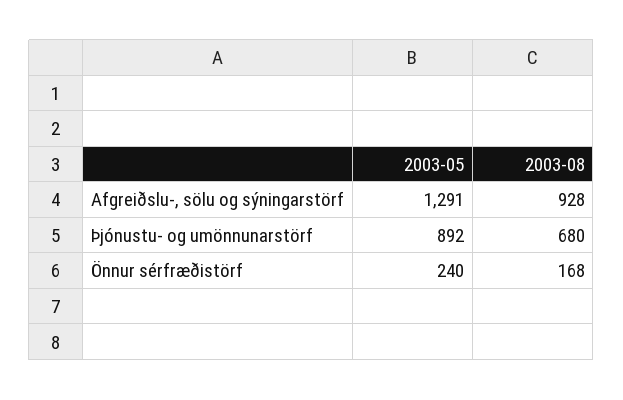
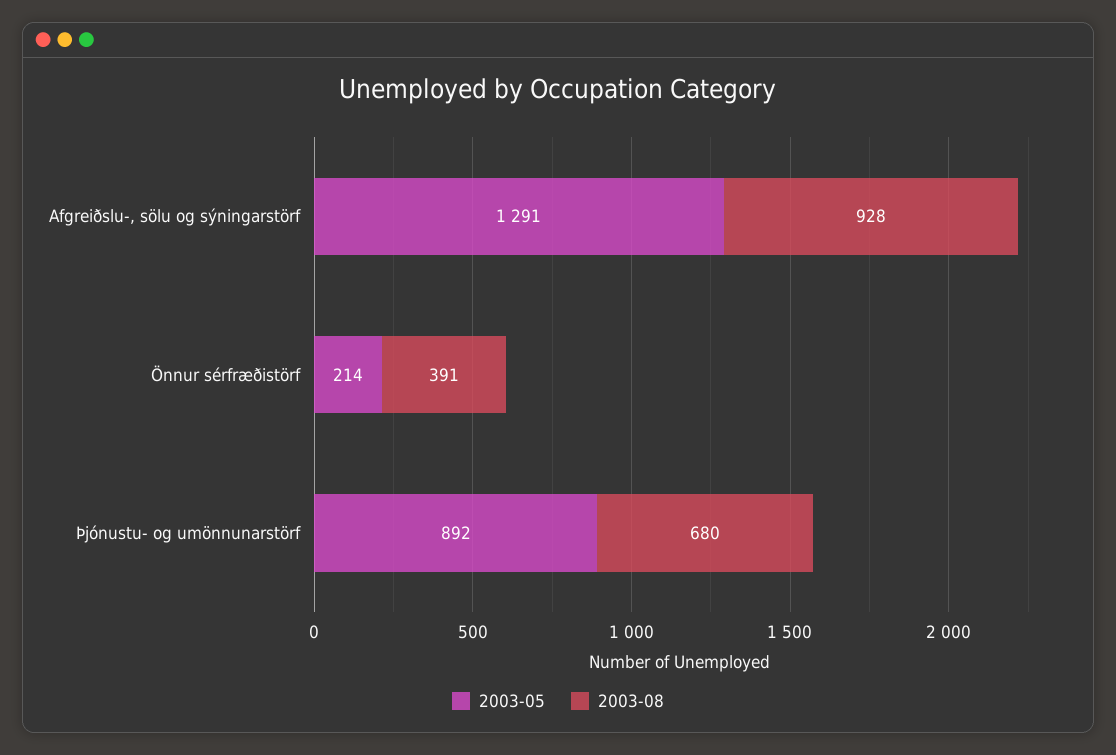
  {
    "2003-05": {
      "Afgreiðslu-, sölu og sýningarstörf": 1291,
      "Þjónustu- og umönnunarstörf": 892,
-     "Önnur sérfræðistörf": 240
+     "Önnur sérfræðistörf": 214
    },
    "2003-08": {
      "Afgreiðslu-, sölu og sýningarstörf": 928,
      "Þjónustu- og umönnunarstörf": 680,
-     "Önnur sérfræðistörf": 168
+     "Önnur sérfræðistörf": 391
    }
  }

